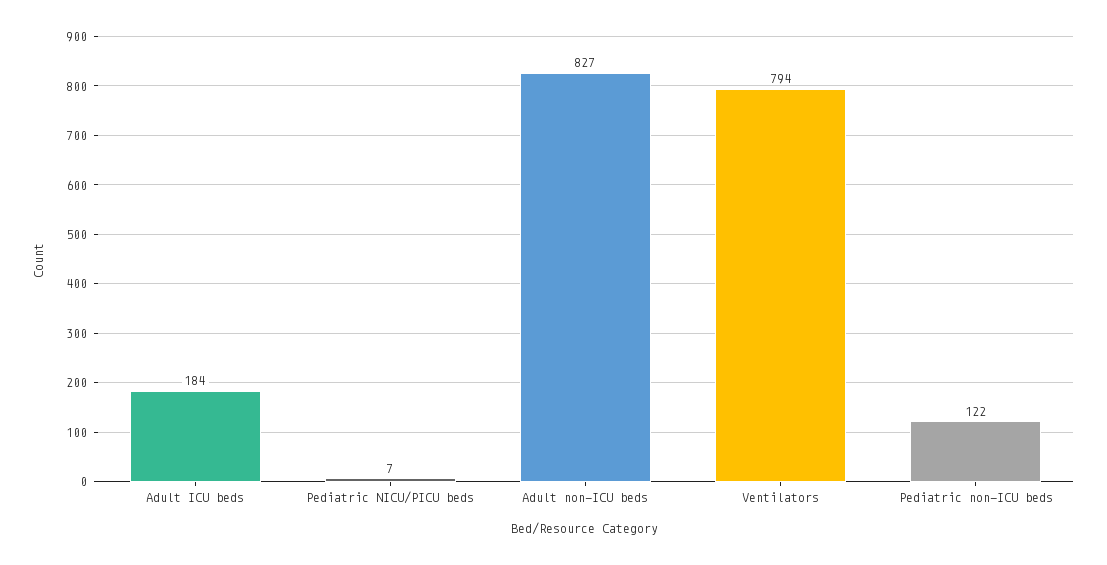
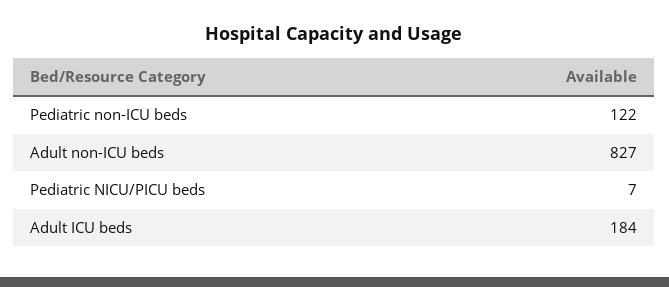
  {
    "Adult ICU beds": 184,
    "Pediatric NICU/PICU beds": 7,
    "Adult non-ICU beds": 827,
-   "Ventilators": 794,
    "Pediatric non-ICU beds": 122
  }

